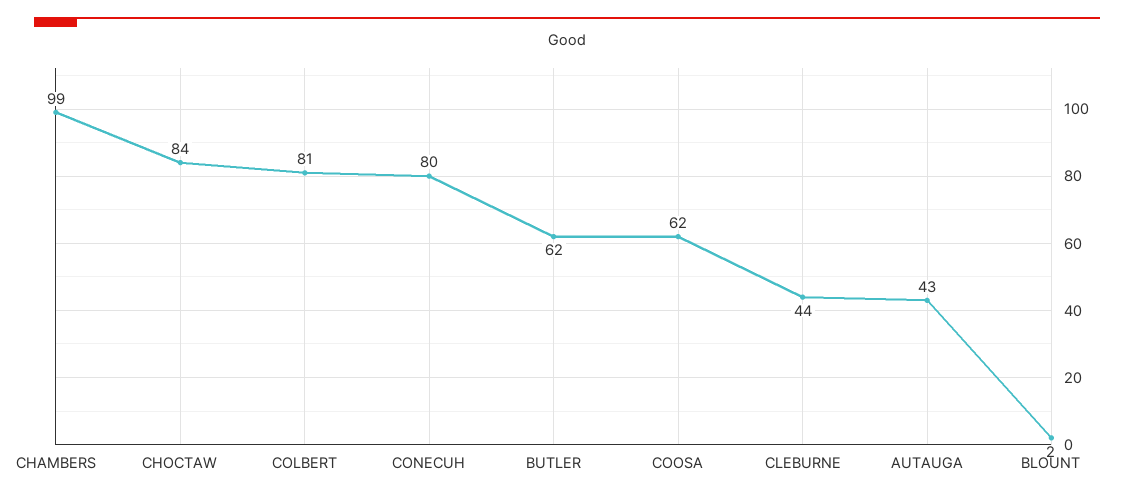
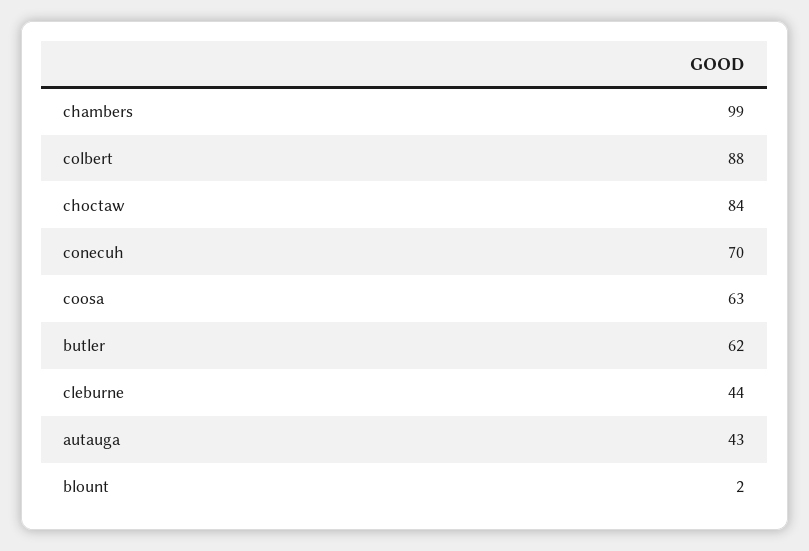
  {
    "CHAMBERS": 99,
    "CHOCTAW": 84,
-   "COLBERT": 81,
+   "COLBERT": 88,
-   "CONECUH": 80,
+   "CONECUH": 70,
    "BUTLER": 62,
-   "COOSA": 62,
+   "COOSA": 63,
    "CLEBURNE": 44,
    "AUTAUGA": 43,
    "BLOUNT": 2
  }

